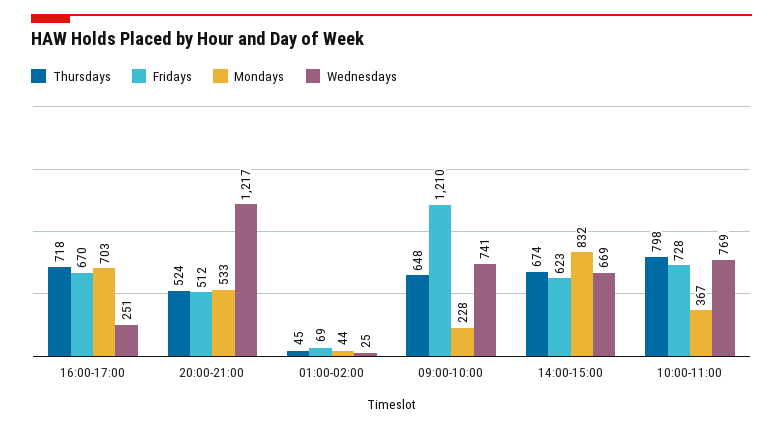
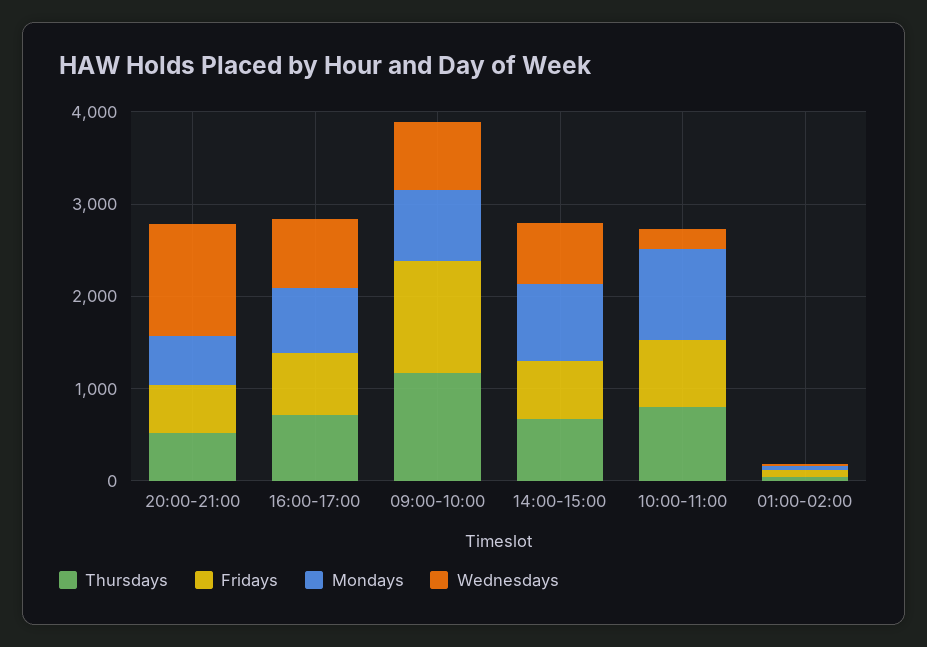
  {
    "Thursdays": {
      "16:00-17:00": 718,
      "20:00-21:00": 524,
      "01:00-02:00": 45,
-     "09:00-10:00": 648,
+     "09:00-10:00": 1200,
      "14:00-15:00": 674,
      "10:00-11:00": 798
    },
    "Fridays": {
      "16:00-17:00": 670,
      "20:00-21:00": 512,
      "01:00-02:00": 69,
      "09:00-10:00": 1210,
      "14:00-15:00": 623,
      "10:00-11:00": 728
    },
    "Mondays": {
      "16:00-17:00": 703,
      "20:00-21:00": 533,
      "01:00-02:00": 44,
-     "09:00-10:00": 228,
+     "09:00-10:00": 800,
      "14:00-15:00": 832,
-     "10:00-11:00": 367
+     "10:00-11:00": 1000
    },
    "Wednesdays": {
-     "16:00-17:00": 251,
+     "16:00-17:00": 800,
      "20:00-21:00": 1217,
      "01:00-02:00": 25,
      "09:00-10:00": 741,
      "14:00-15:00": 669,
-     "10:00-11:00": 769
+     "10:00-11:00": 200
    }
  }

